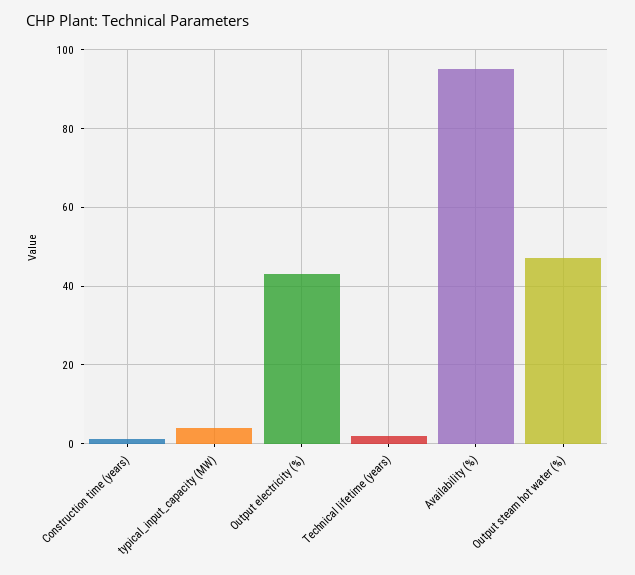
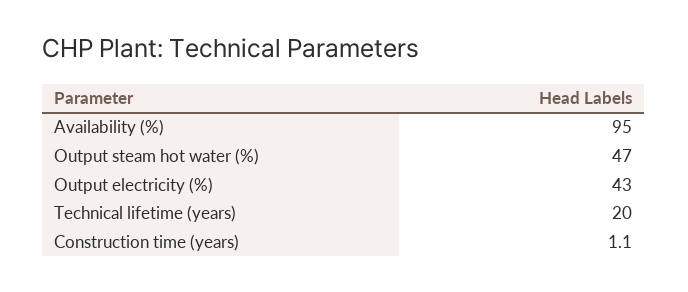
  {
    "Construction time (years)": 1.1,
-   "typical_input_capacity (MW)": 4,
    "Output electricity (%)": 43,
-   "Technical lifetime (years)": 2,
+   "Technical lifetime (years)": 20,
    "Availability (%)": 95,
    "Output steam hot water (%)": 47
  }

